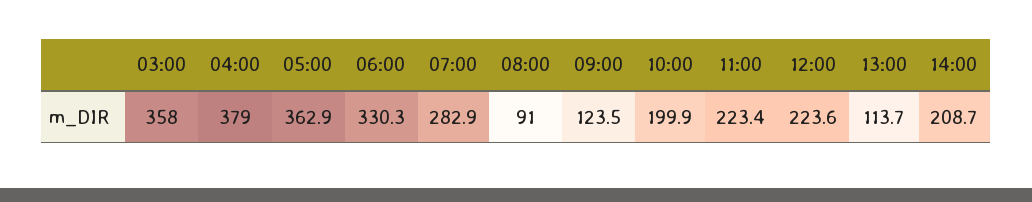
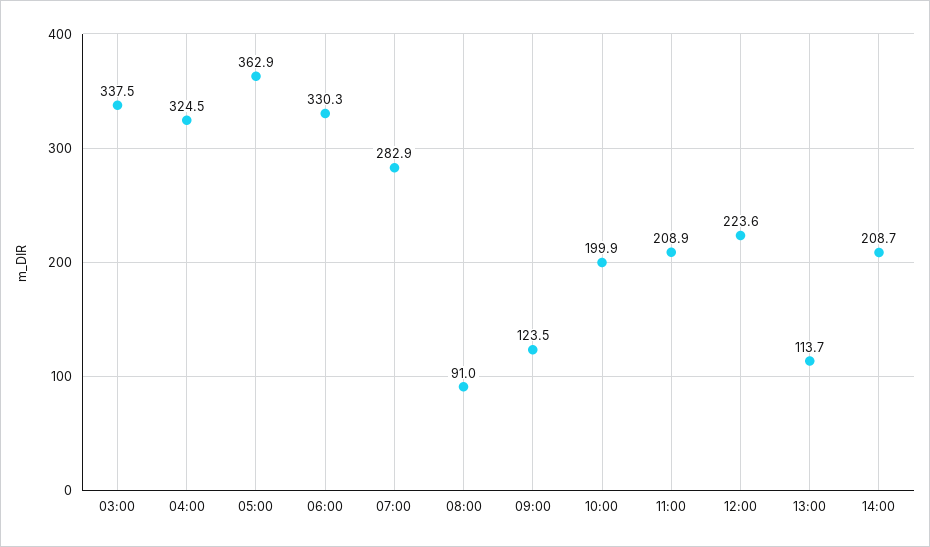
  {
-   "03:00": 358,
+   "03:00": 337.5,
-   "04:00": 379,
+   "04:00": 324.5,
    "05:00": 362.9,
    "06:00": 330.3,
    "07:00": 282.9,
    "08:00": 91,
    "09:00": 123.5,
    "10:00": 199.9,
-   "11:00": 223.4,
+   "11:00": 208.9,
    "12:00": 223.6,
    "13:00": 113.7,
    "14:00": 208.7
  }

